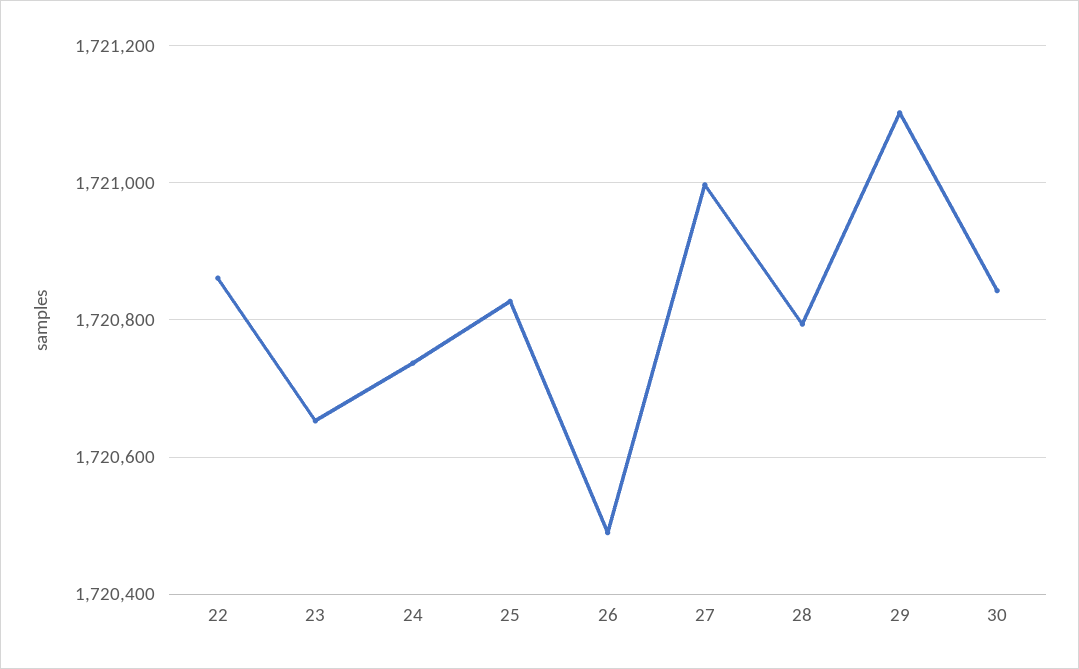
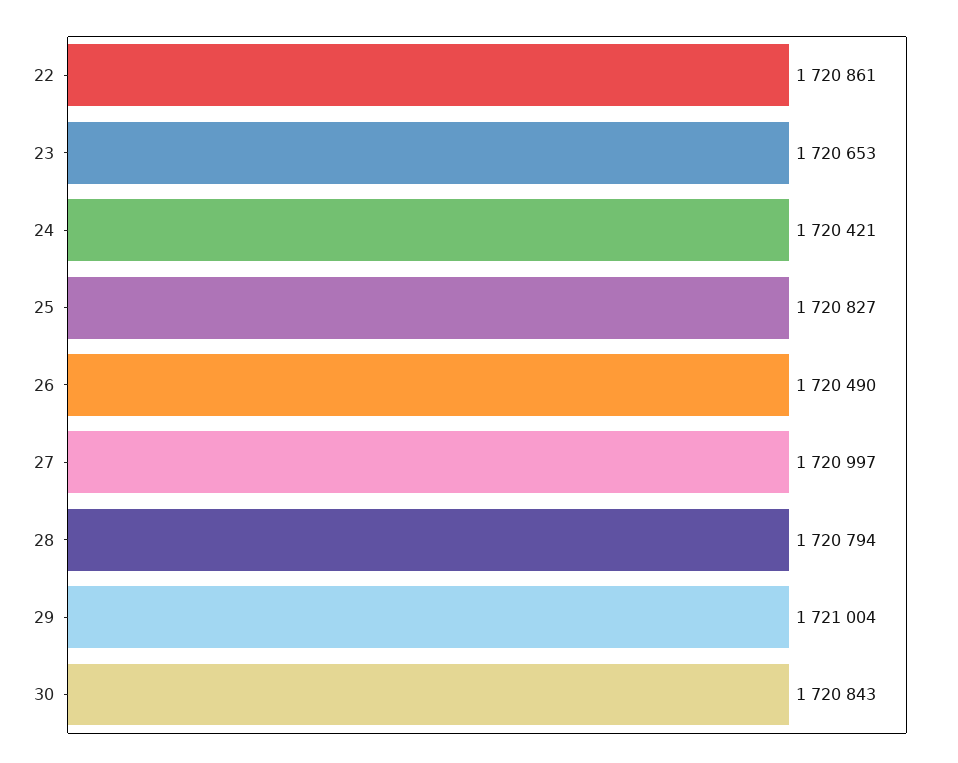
  {
    "22": 1720861,
    "23": 1720653,
-   "24": 1720740,
+   "24": 1720421,
    "25": 1720827,
    "26": 1720490,
    "27": 1720997,
    "28": 1720794,
-   "29": 1721100,
+   "29": 1721004,
    "30": 1720843
  }

